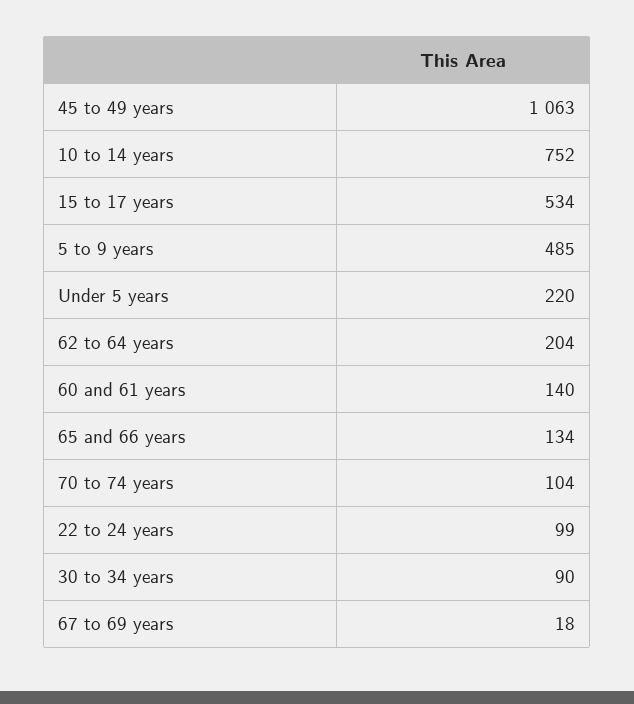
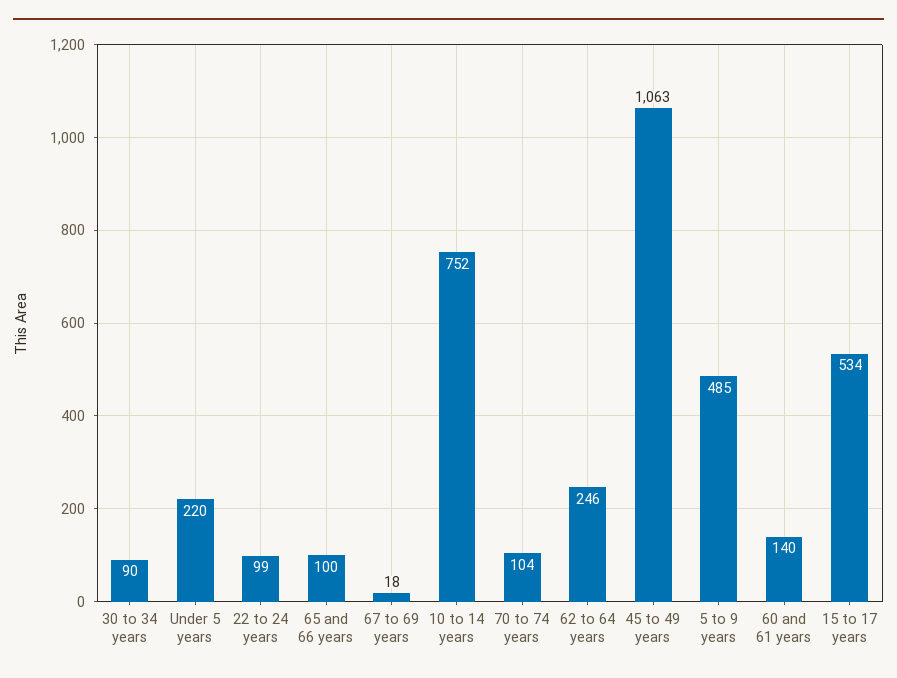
  {
    "45 to 49 years": 1063,
    "10 to 14 years": 752,
    "15 to 17 years": 534,
    "5 to 9 years": 485,
    "Under 5 years": 220,
-   "62 to 64 years": 204,
+   "62 to 64 years": 246,
    "60 and 61 years": 140,
-   "65 and 66 years": 134,
+   "65 and 66 years": 100,
    "70 to 74 years": 104,
    "22 to 24 years": 99,
    "30 to 34 years": 90,
    "67 to 69 years": 18
  }

